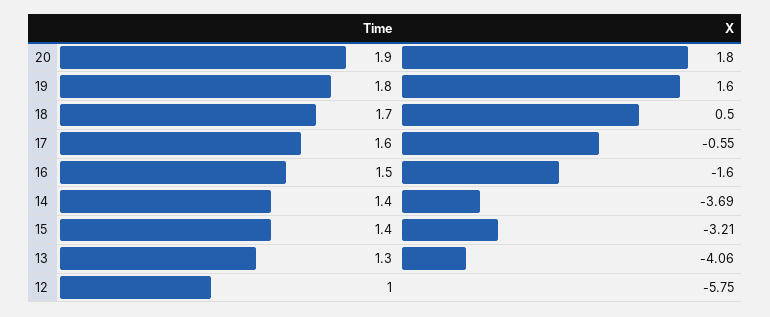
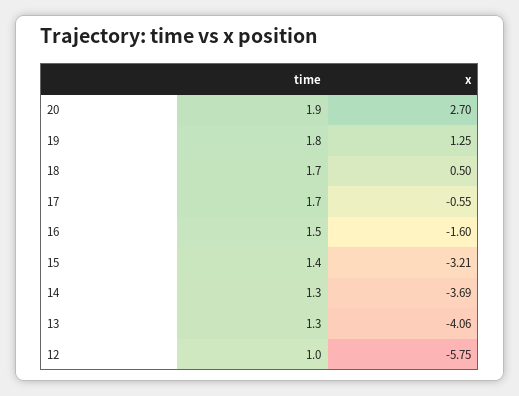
  {
    "Time": {
      "20": 1.9,
      "19": 1.8,
      "18": 1.7,
-     "17": 1.6,
+     "17": 1.7,
      "16": 1.5,
-     "14": 1.4,
+     "14": 1.3,
      "15": 1.4,
      "13": 1.3,
      "12": 1
    },
    "X": {
-     "20": 1.8,
+     "20": 2.7,
-     "19": 1.6,
+     "19": 1.25,
      "18": 0.5,
      "17": -0.55,
      "16": -1.6,
      "14": -3.69,
      "15": -3.21,
      "13": -4.06,
      "12": -5.75
    }
  }

